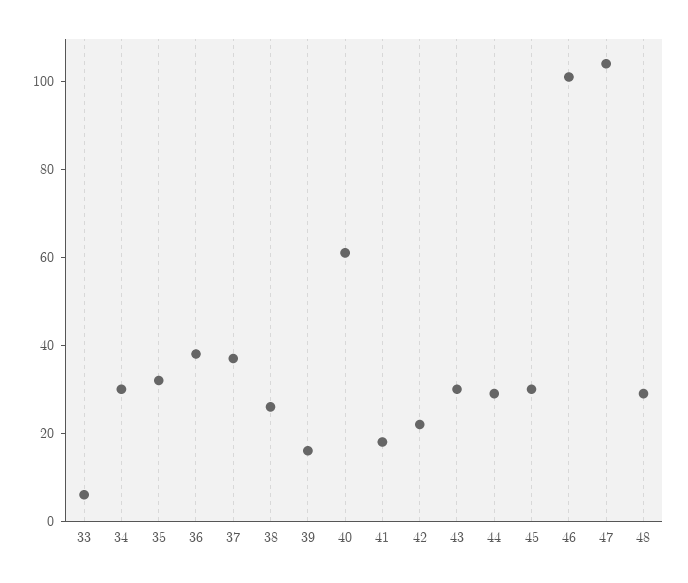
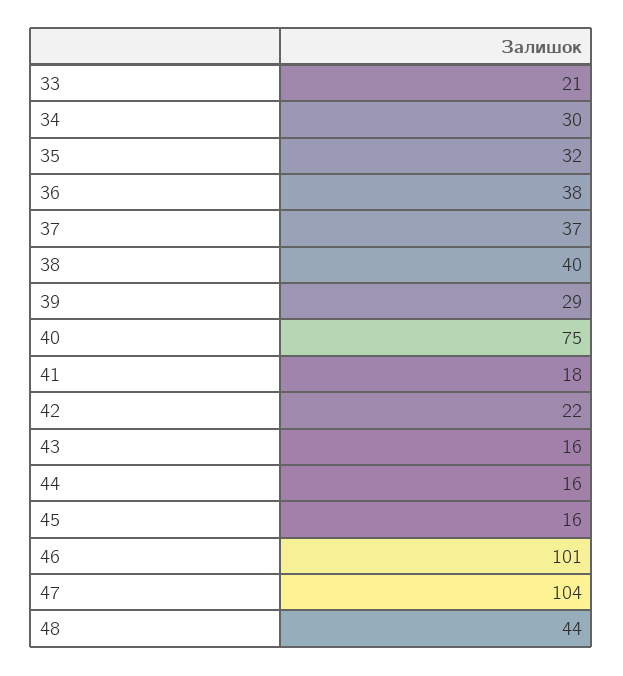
  {
-   "33": 5,
+   "33": 21,
    "34": 30,
    "35": 32,
    "36": 38,
    "37": 37,
-   "38": 25,
+   "38": 40,
-   "39": 15,
+   "39": 29,
-   "40": 60,
+   "40": 75,
    "41": 18,
    "42": 22,
-   "43": 30,
+   "43": 16,
-   "44": 30,
+   "44": 16,
-   "45": 30,
+   "45": 16,
    "46": 101,
    "47": 104,
-   "48": 30
+   "48": 44
  }

